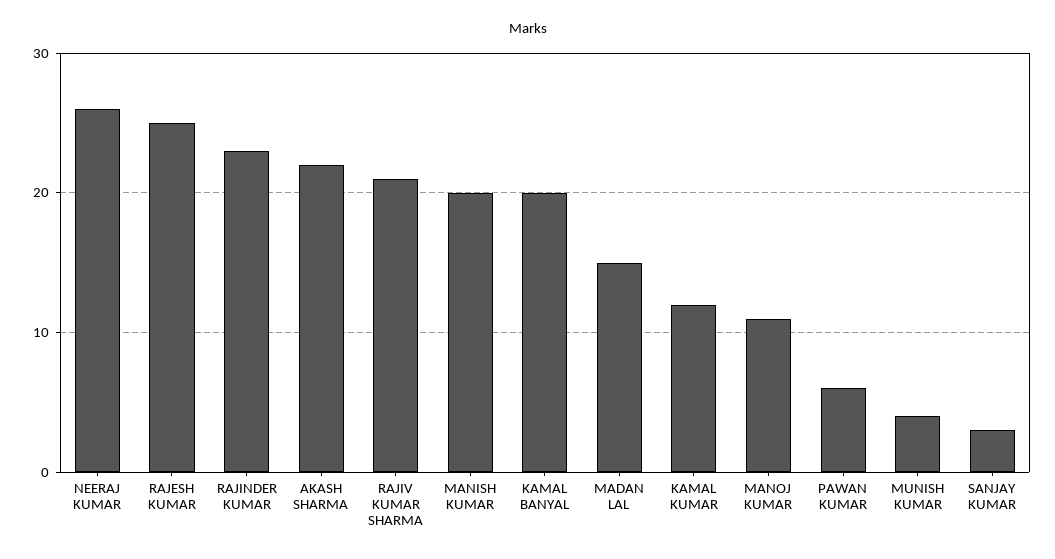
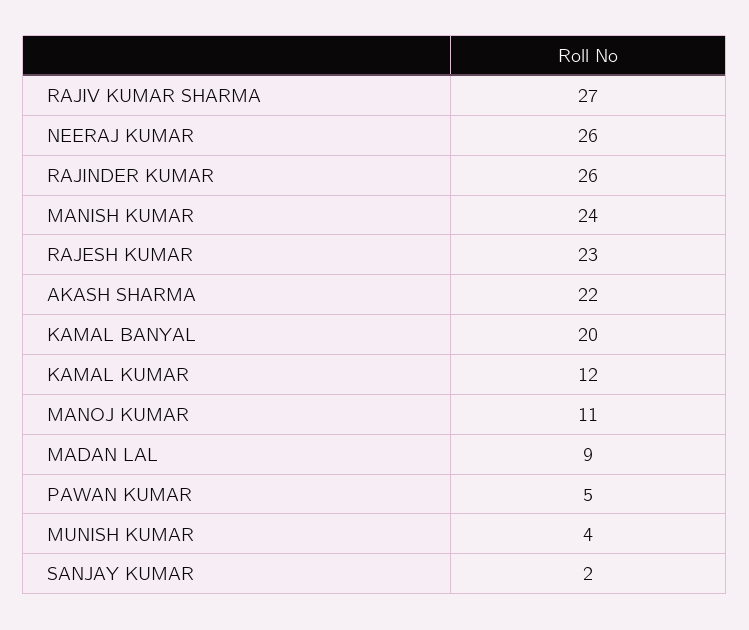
  {
    "NEERAJ KUMAR": 26,
-   "RAJESH KUMAR": 25,
+   "RAJESH KUMAR": 23,
-   "RAJINDER KUMAR": 23,
+   "RAJINDER KUMAR": 26,
    "AKASH SHARMA": 22,
-   "RAJIV KUMAR SHARMA": 21,
+   "RAJIV KUMAR SHARMA": 27,
-   "MANISH KUMAR": 20,
+   "MANISH KUMAR": 24,
    "KAMAL BANYAL": 20,
-   "MADAN LAL": 15,
+   "MADAN LAL": 9,
    "KAMAL KUMAR": 12,
    "MANOJ KUMAR": 11,
-   "PAWAN KUMAR": 6,
+   "PAWAN KUMAR": 5,
    "MUNISH KUMAR": 4,
-   "SANJAY KUMAR": 3
+   "SANJAY KUMAR": 2
  }

